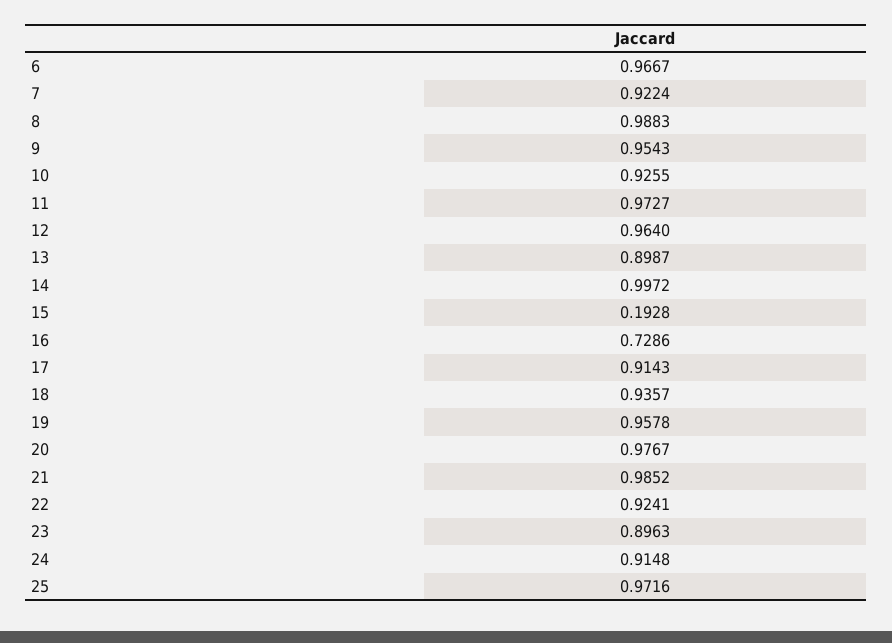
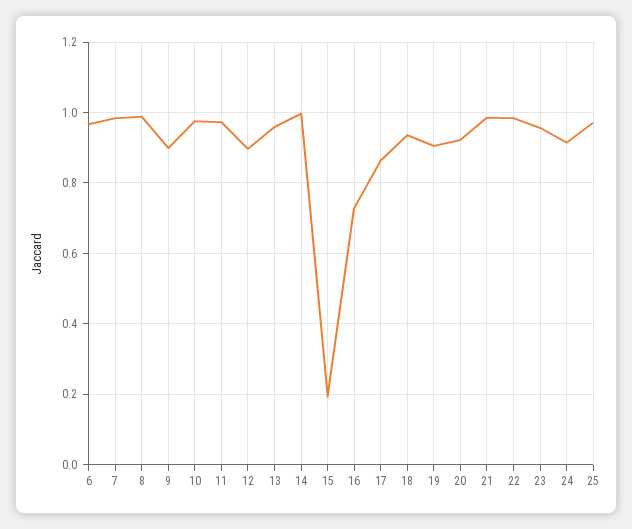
  {
    "6": 0.9667,
-   "7": 0.9224,
+   "7": 0.98,
    "8": 0.9883,
-   "9": 0.9543,
+   "9": 0.9,
-   "10": 0.9255,
+   "10": 0.98,
    "11": 0.9727,
-   "12": 0.964,
+   "12": 0.9,
-   "13": 0.8987,
+   "13": 0.96,
    "14": 0.9972,
    "15": 0.1928,
    "16": 0.7286,
-   "17": 0.9143,
+   "17": 0.86,
    "18": 0.9357,
-   "19": 0.9578,
+   "19": 0.9,
-   "20": 0.9767,
+   "20": 0.92,
    "21": 0.9852,
-   "22": 0.9241,
+   "22": 0.98,
-   "23": 0.8963,
+   "23": 0.96,
    "24": 0.9148,
    "25": 0.9716
  }

